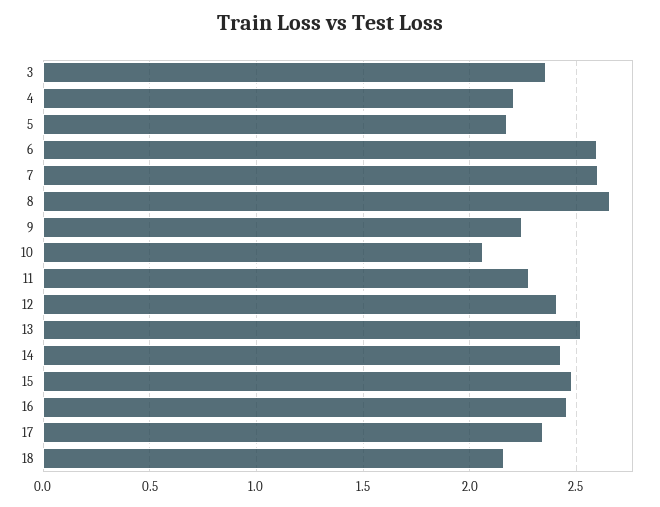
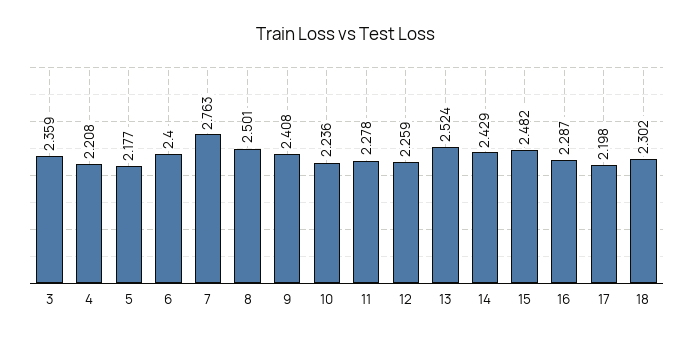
  {
    "3": 2.359,
    "4": 2.208,
    "5": 2.177,
-   "6": 2.6,
+   "6": 2.4,
-   "7": 2.6,
+   "7": 2.763,
-   "8": 2.65,
+   "8": 2.501,
-   "9": 2.25,
+   "9": 2.408,
-   "10": 2.05,
+   "10": 2.236,
    "11": 2.278,
-   "12": 2.4,
+   "12": 2.259,
    "13": 2.524,
    "14": 2.429,
    "15": 2.482,
-   "16": 2.45,
+   "16": 2.287,
-   "17": 2.35,
+   "17": 2.198,
-   "18": 2.15
+   "18": 2.302
  }

